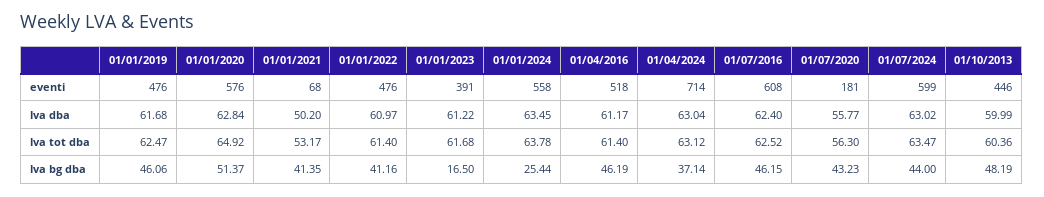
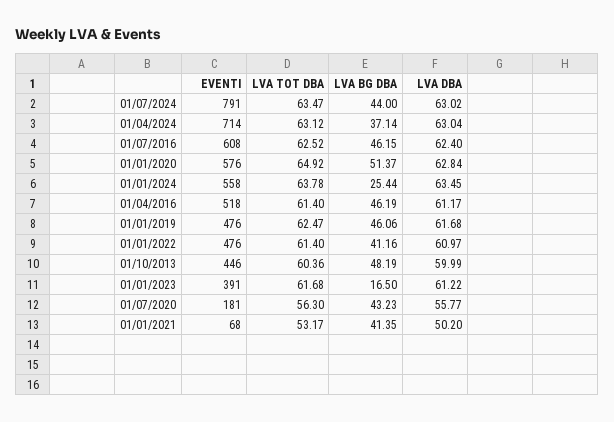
  {
    "01/01/2019": {
      "eventi": 476,
      "lva dba": 61.68,
      "lva tot dba": 62.47,
      "lva bg dba": 46.06
    },
    "01/01/2020": {
      "eventi": 576,
      "lva dba": 62.84,
      "lva tot dba": 64.92,
      "lva bg dba": 51.37
    },
    "01/01/2021": {
      "eventi": 68,
      "lva dba": 50.2,
      "lva tot dba": 53.17,
      "lva bg dba": 41.35
    },
    "01/01/2022": {
      "eventi": 476,
      "lva dba": 60.97,
      "lva tot dba": 61.4,
      "lva bg dba": 41.16
    },
    "01/01/2023": {
      "eventi": 391,
      "lva dba": 61.22,
      "lva tot dba": 61.68,
      "lva bg dba": 16.5
    },
    "01/01/2024": {
      "eventi": 558,
      "lva dba": 63.45,
      "lva tot dba": 63.78,
      "lva bg dba": 25.44
    },
    "01/04/2016": {
      "eventi": 518,
      "lva dba": 61.17,
      "lva tot dba": 61.4,
      "lva bg dba": 46.19
    },
    "01/04/2024": {
      "eventi": 714,
      "lva dba": 63.04,
      "lva tot dba": 63.12,
      "lva bg dba": 37.14
    },
    "01/07/2016": {
      "eventi": 608,
      "lva dba": 62.4,
      "lva tot dba": 62.52,
      "lva bg dba": 46.15
    },
    "01/07/2020": {
      "eventi": 181,
      "lva dba": 55.77,
      "lva tot dba": 56.3,
      "lva bg dba": 43.23
    },
    "01/07/2024": {
-     "eventi": 599,
+     "eventi": 791,
      "lva dba": 63.02,
      "lva tot dba": 63.47,
      "lva bg dba": 44
    },
    "01/10/2013": {
      "eventi": 446,
      "lva dba": 59.99,
      "lva tot dba": 60.36,
      "lva bg dba": 48.19
    }
  }

